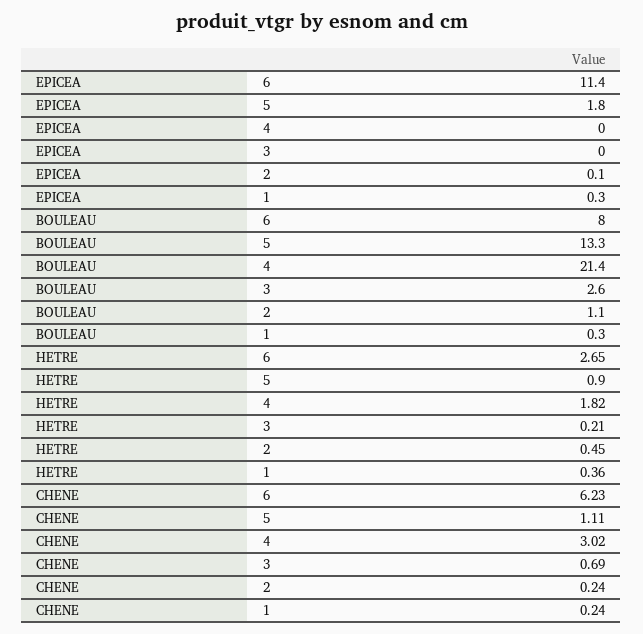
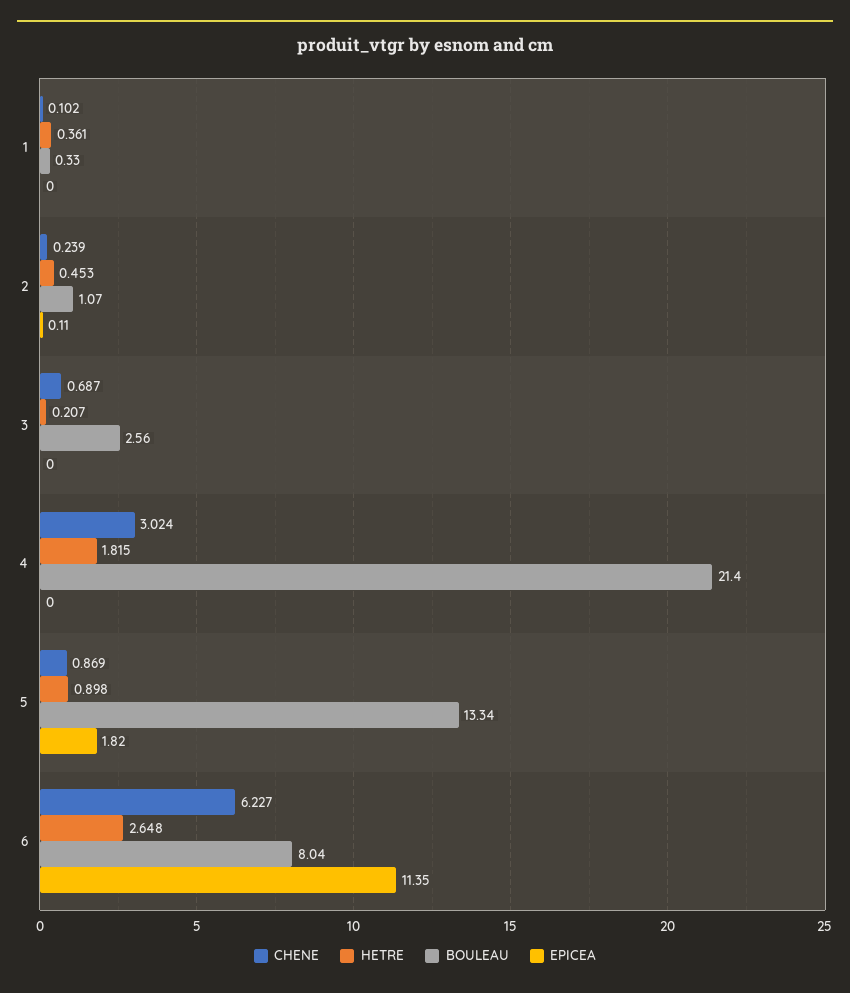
  {
    "EPICEA": {
      "6": 11.35,
      "5": 1.82,
      "4": 0,
      "3": 0,
      "2": 0.11,
-     "1": 0.3
+     "1": 0
    },
    "BOULEAU": {
      "6": 8.04,
      "5": 13.34,
      "4": 21.4,
      "3": 2.56,
      "2": 1.07,
      "1": 0.33
    },
    "HETRE": {
      "6": 2.648,
      "5": 0.898,
      "4": 1.815,
      "3": 0.207,
      "2": 0.453,
      "1": 0.361
    },
    "CHENE": {
      "6": 6.227,
-     "5": 1.11,
+     "5": 0.869,
      "4": 3.024,
      "3": 0.687,
      "2": 0.239,
-     "1": 0.24
+     "1": 0.102
    }
  }

